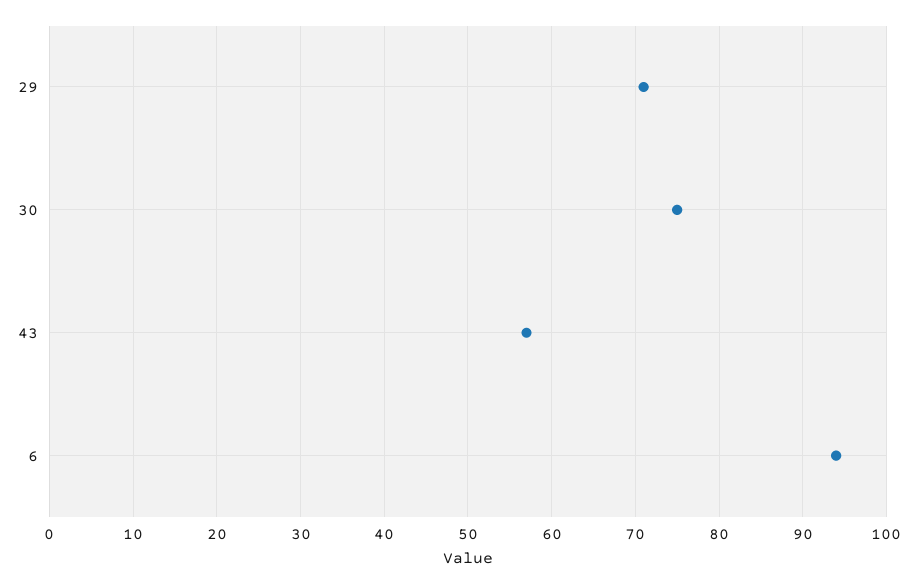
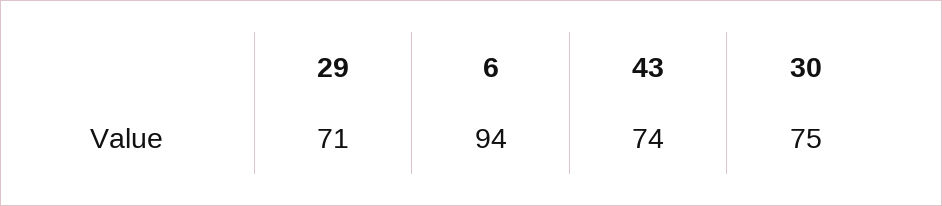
  {
    "29": 71,
    "30": 75,
-   "43": 57,
+   "43": 74,
    "6": 94
  }

